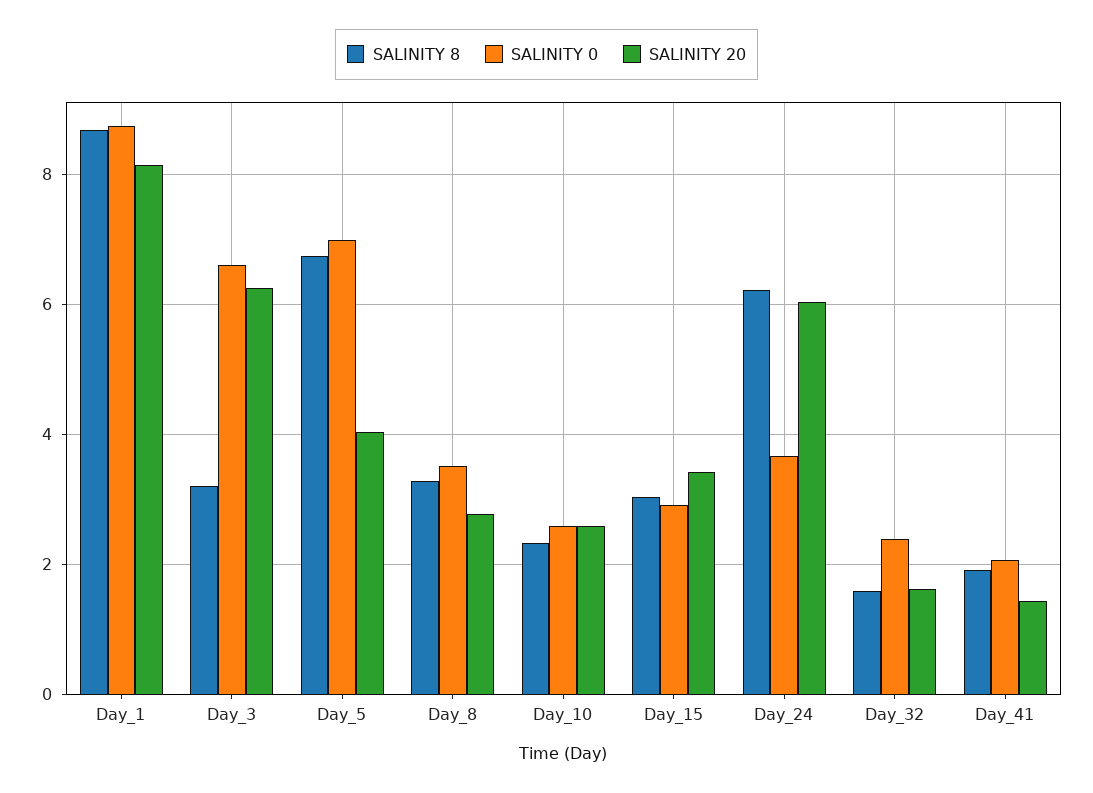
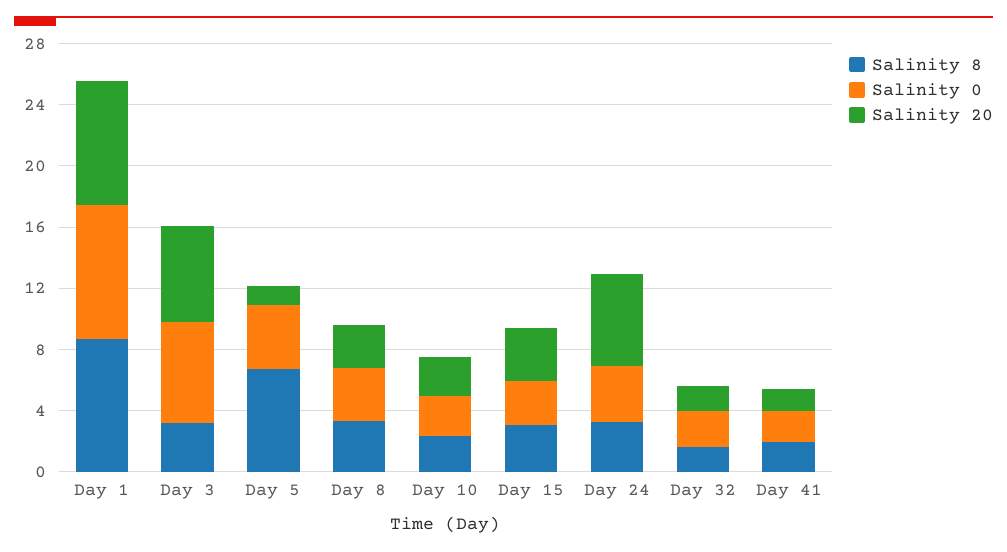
  {
    "SALINITY 8": {
      "Day_1": 8.6,
      "Day_3": 3.2,
      "Day_5": 6.8,
      "Day_8": 3.2,
      "Day_10": 2.4,
      "Day_15": 3,
-     "Day_24": 6.2,
+     "Day_24": 3,
      "Day_32": 1.6,
      "Day_41": 2
    },
    "SALINITY 0": {
      "Day_1": 8.8,
      "Day_3": 6.6,
-     "Day_5": 7,
+     "Day_5": 4,
      "Day_8": 3.6,
      "Day_10": 2.6,
      "Day_15": 3,
      "Day_24": 3.6,
      "Day_32": 2.4,
      "Day_41": 2
    },
    "SALINITY 20": {
      "Day_1": 8.2,
      "Day_3": 6.2,
-     "Day_5": 4,
+     "Day_5": 1,
      "Day_8": 2.8,
      "Day_10": 2.6,
      "Day_15": 3.4,
      "Day_24": 6,
      "Day_32": 1.6,
      "Day_41": 1.4
    }
  }

